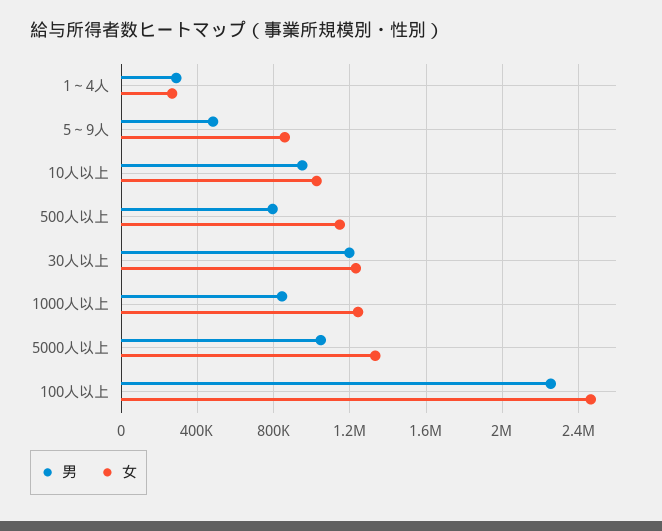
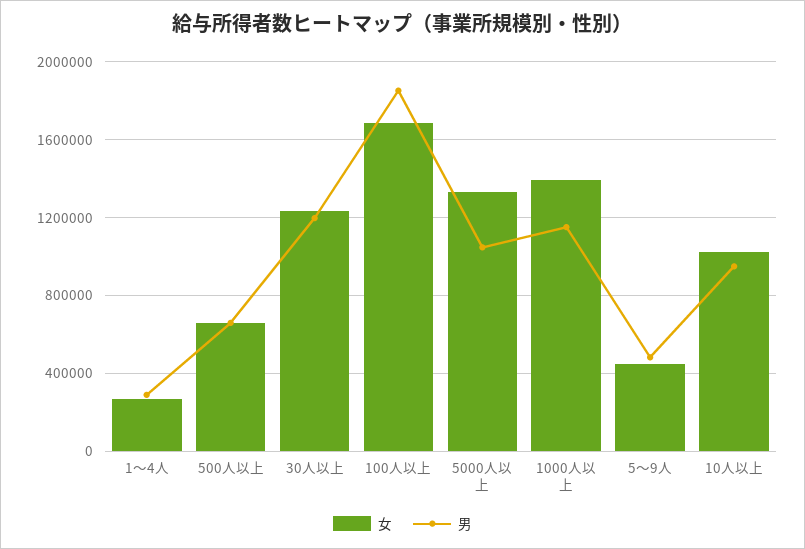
  {
    "男": {
      "1～4人": 300000,
      "5～9人": 500000,
      "10人以上": 950000,
-     "500人以上": 800000,
+     "500人以上": 650000,
      "30人以上": 1200000,
-     "1000人以上": 850000,
+     "1000人以上": 1150000,
      "5000人以上": 1050000,
-     "100人以上": 2250000
+     "100人以上": 1850000
    },
    "女": {
      "1～4人": 250000,
-     "5～9人": 850000,
+     "5～9人": 450000,
      "10人以上": 1050000,
-     "500人以上": 1150000,
+     "500人以上": 650000,
      "30人以上": 1250000,
-     "1000人以上": 1250000,
+     "1000人以上": 1400000,
      "5000人以上": 1350000,
-     "100人以上": 2450000
+     "100人以上": 1700000
    }
  }

